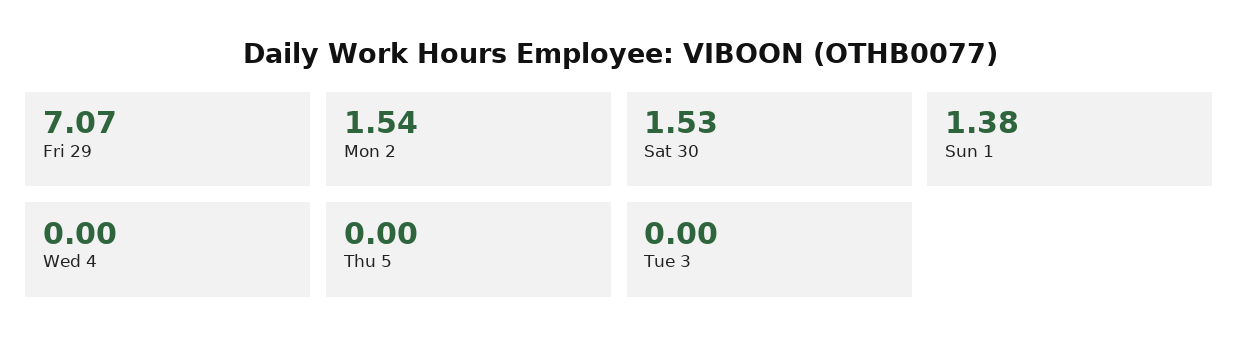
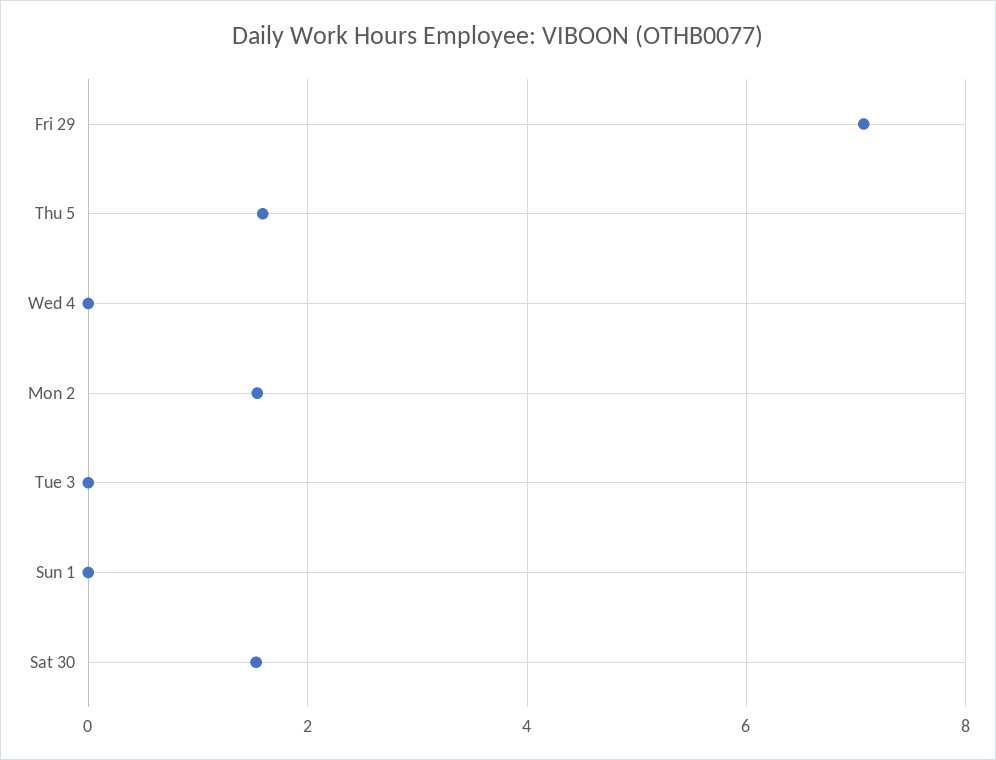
  {
    "Fri 29": 7.07,
    "Mon 2": 1.54,
    "Sat 30": 1.53,
-   "Sun 1": 1.38,
+   "Sun 1": 0,
    "Wed 4": 0,
-   "Thu 5": 0,
+   "Thu 5": 1.6,
    "Tue 3": 0
  }

